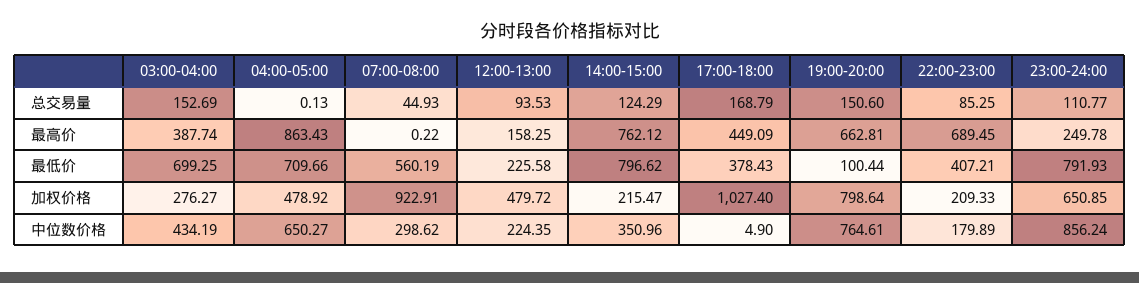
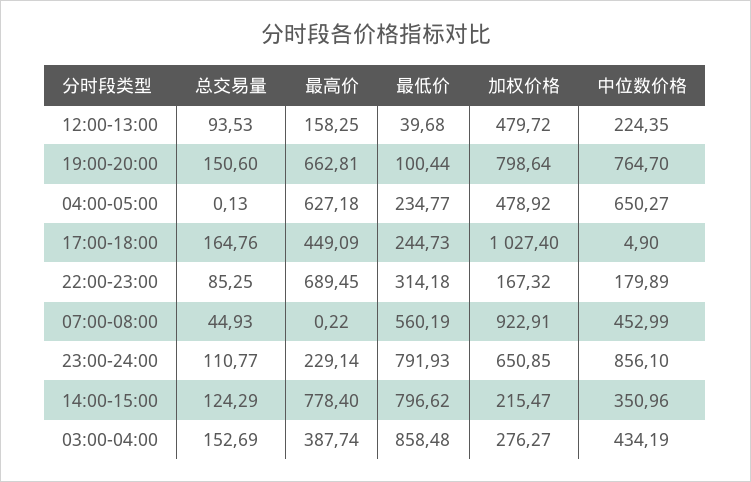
  {
    "03:00-04:00": {
      "总交易量": 152.69,
      "最高价": 387.74,
-     "最低价": 699.25,
+     "最低价": 858.48,
      "加权价格": 276.27,
      "中位数价格": 434.19
    },
    "04:00-05:00": {
      "总交易量": 0.13,
-     "最高价": 863.43,
+     "最高价": 627.18,
-     "最低价": 709.66,
+     "最低价": 234.77,
      "加权价格": 478.92,
      "中位数价格": 650.27
    },
    "07:00-08:00": {
      "总交易量": 44.93,
      "最高价": 0.22,
      "最低价": 560.19,
      "加权价格": 922.91,
-     "中位数价格": 298.62
+     "中位数价格": 452.99
    },
    "12:00-13:00": {
      "总交易量": 93.53,
      "最高价": 158.25,
-     "最低价": 225.58,
+     "最低价": 39.68,
      "加权价格": 479.72,
      "中位数价格": 224.35
    },
    "14:00-15:00": {
      "总交易量": 124.29,
-     "最高价": 762.12,
+     "最高价": 778.4,
      "最低价": 796.62,
      "加权价格": 215.47,
      "中位数价格": 350.96
    },
    "17:00-18:00": {
-     "总交易量": 168.79,
+     "总交易量": 164.76,
      "最高价": 449.09,
-     "最低价": 378.43,
+     "最低价": 244.73,
      "加权价格": 1027.4,
      "中位数价格": 4.9
    },
    "19:00-20:00": {
      "总交易量": 150.6,
      "最高价": 662.81,
      "最低价": 100.44,
      "加权价格": 798.64,
-     "中位数价格": 764.61
+     "中位数价格": 764.7
    },
    "22:00-23:00": {
      "总交易量": 85.25,
      "最高价": 689.45,
-     "最低价": 407.21,
+     "最低价": 314.18,
-     "加权价格": 209.33,
+     "加权价格": 167.32,
      "中位数价格": 179.89
    },
    "23:00-24:00": {
      "总交易量": 110.77,
-     "最高价": 249.78,
+     "最高价": 229.14,
      "最低价": 791.93,
      "加权价格": 650.85,
-     "中位数价格": 856.24
+     "中位数价格": 856.1
    }
  }

